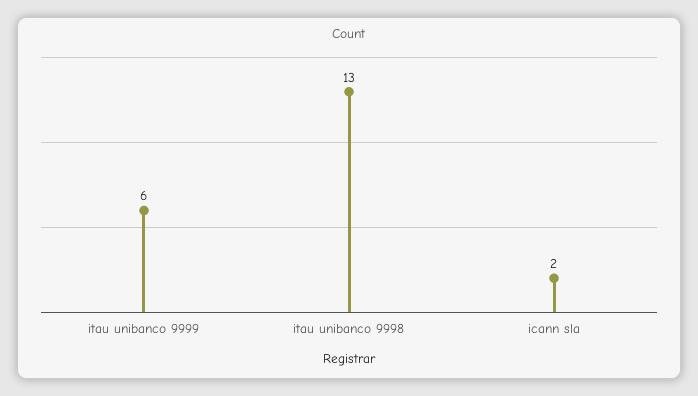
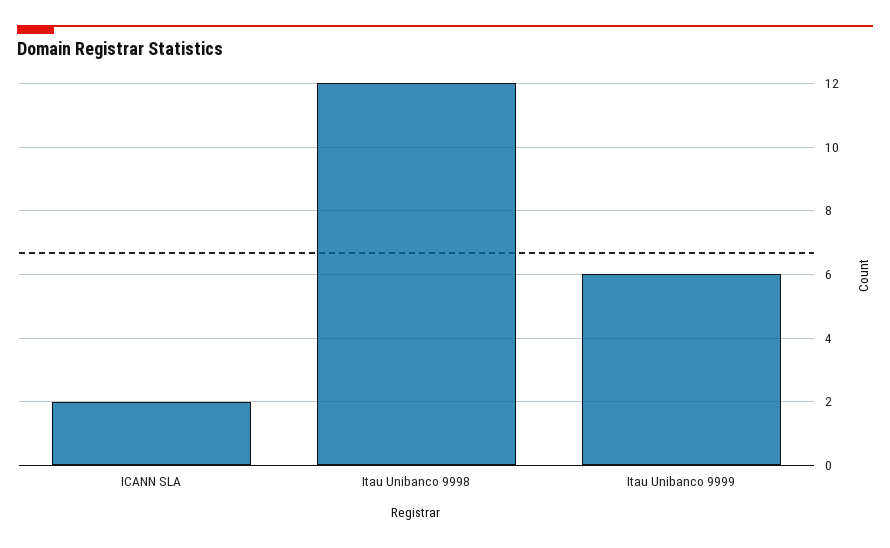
  {
    "itau unibanco 9999": 6,
-   "itau unibanco 9998": 13,
+   "itau unibanco 9998": 12,
    "icann sla": 2
  }

